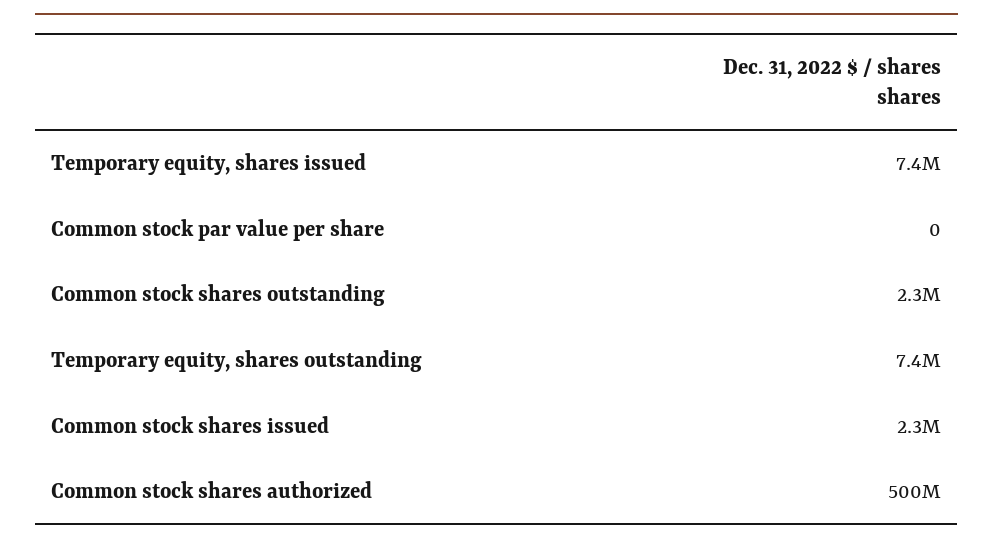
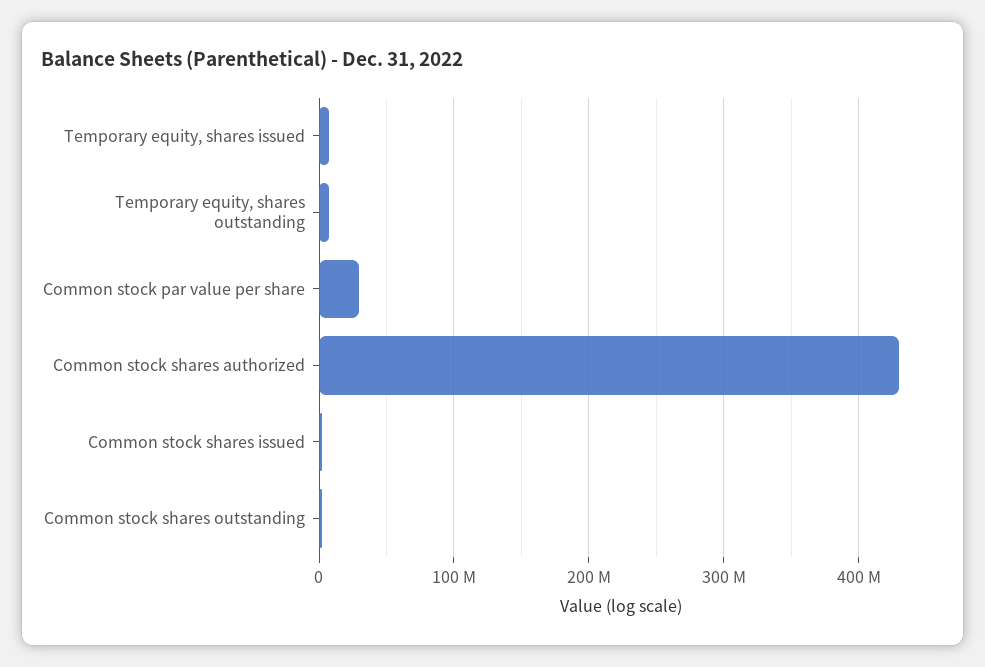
  {
    "Temporary equity, shares issued": 7400000,
-   "Common stock par value per share": 0,
+   "Common stock par value per share": 30000000,
    "Common stock shares outstanding": 2300000,
    "Temporary equity, shares outstanding": 7400000,
    "Common stock shares issued": 2300000,
-   "Common stock shares authorized": 500000000
+   "Common stock shares authorized": 430000000
  }

